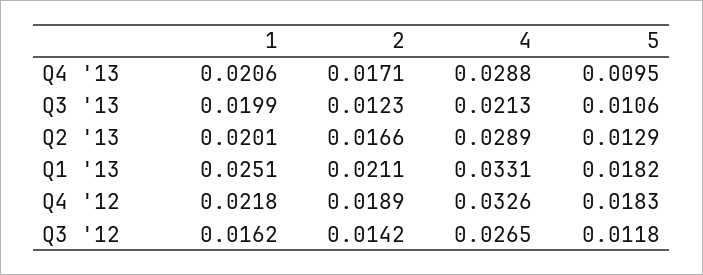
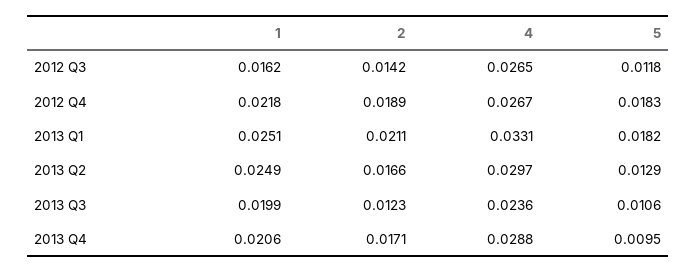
  {
    "1": {
      "Q4 '13": 0.0206,
      "Q3 '13": 0.0199,
-     "Q2 '13": 0.0201,
+     "Q2 '13": 0.0249,
      "Q1 '13": 0.0251,
      "Q4 '12": 0.0218,
      "Q3 '12": 0.0162
    },
    "2": {
      "Q4 '13": 0.0171,
      "Q3 '13": 0.0123,
      "Q2 '13": 0.0166,
      "Q1 '13": 0.0211,
      "Q4 '12": 0.0189,
      "Q3 '12": 0.0142
    },
    "4": {
      "Q4 '13": 0.0288,
-     "Q3 '13": 0.0213,
+     "Q3 '13": 0.0236,
-     "Q2 '13": 0.0289,
+     "Q2 '13": 0.0297,
      "Q1 '13": 0.0331,
-     "Q4 '12": 0.0326,
+     "Q4 '12": 0.0267,
      "Q3 '12": 0.0265
    },
    "5": {
      "Q4 '13": 0.0095,
      "Q3 '13": 0.0106,
      "Q2 '13": 0.0129,
      "Q1 '13": 0.0182,
      "Q4 '12": 0.0183,
      "Q3 '12": 0.0118
    }
  }

